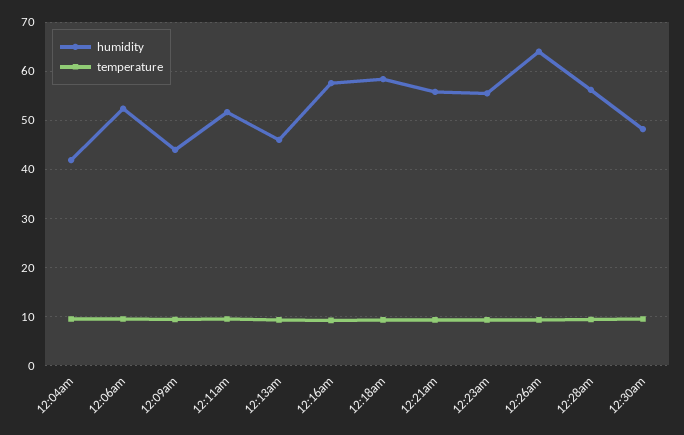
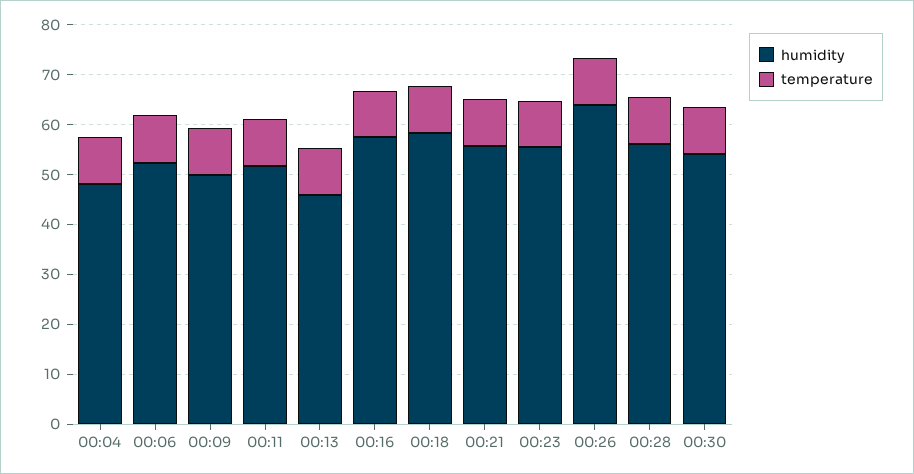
  {
    "humidity": {
-     "12:04am": 42,
+     "12:04am": 48,
      "12:06am": 52,
-     "12:09am": 44,
+     "12:09am": 50,
      "12:11am": 52,
      "12:13am": 46,
      "12:16am": 58,
      "12:18am": 58,
      "12:21am": 56,
      "12:23am": 56,
      "12:26am": 64,
      "12:28am": 56,
-     "12:30am": 48
+     "12:30am": 54
    },
    "temperature": {
      "12:04am": 10,
      "12:06am": 10,
      "12:09am": 10,
      "12:11am": 10,
      "12:13am": 10,
      "12:16am": 10,
      "12:18am": 10,
      "12:21am": 10,
      "12:23am": 10,
      "12:26am": 10,
      "12:28am": 10,
      "12:30am": 10
    }
  }

